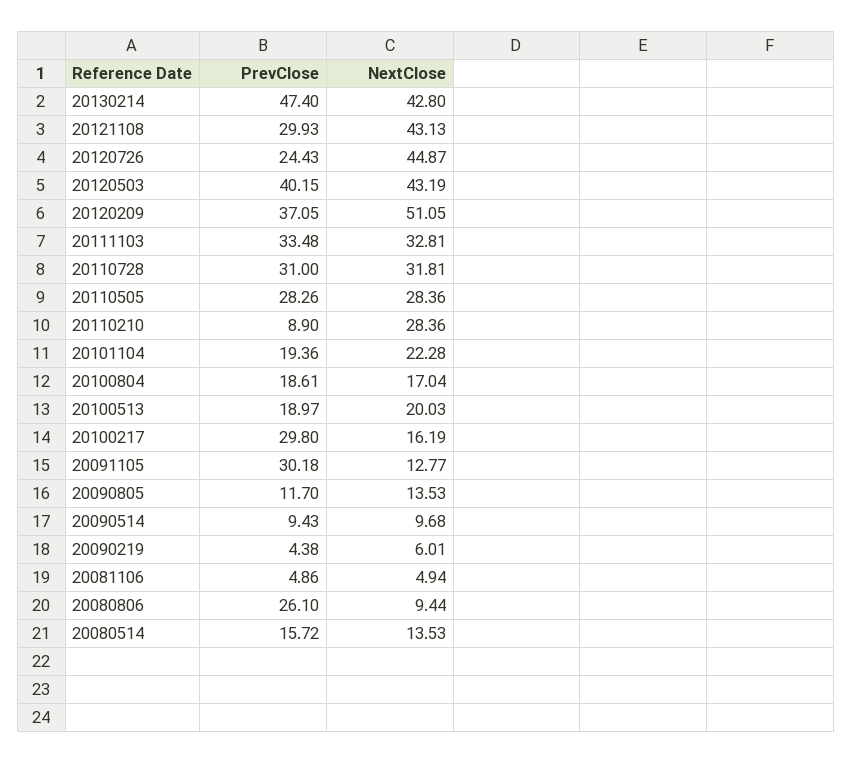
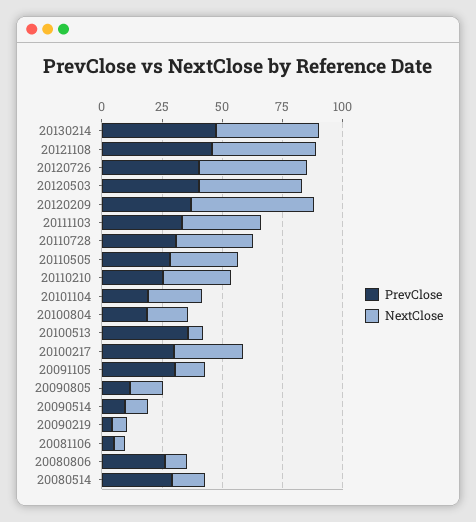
  {
    "PrevClose": {
      "20130214": 47.4,
-     "20121108": 29.93,
+     "20121108": 45,
-     "20120726": 24.43,
+     "20120726": 40,
      "20120503": 40.15,
      "20120209": 37.05,
      "20111103": 33.48,
      "20110728": 31,
      "20110505": 28.26,
-     "20110210": 8.9,
+     "20110210": 25,
      "20101104": 19.36,
      "20100804": 18.61,
-     "20100513": 18.97,
+     "20100513": 35,
      "20100217": 29.8,
      "20091105": 30.18,
      "20090805": 11.7,
      "20090514": 9.43,
      "20090219": 4.38,
      "20081106": 4.86,
      "20080806": 26.1,
-     "20080514": 15.72
+     "20080514": 30
    },
    "NextClose": {
      "20130214": 42.8,
      "20121108": 43.13,
      "20120726": 44.87,
      "20120503": 43.19,
      "20120209": 51.05,
      "20111103": 32.81,
      "20110728": 31.81,
      "20110505": 28.36,
      "20110210": 28.36,
      "20101104": 22.28,
      "20100804": 17.04,
-     "20100513": 20.03,
+     "20100513": 5,
-     "20100217": 16.19,
+     "20100217": 30,
      "20091105": 12.77,
      "20090805": 13.53,
      "20090514": 9.68,
      "20090219": 6.01,
      "20081106": 4.94,
      "20080806": 9.44,
      "20080514": 13.53
    }
  }

